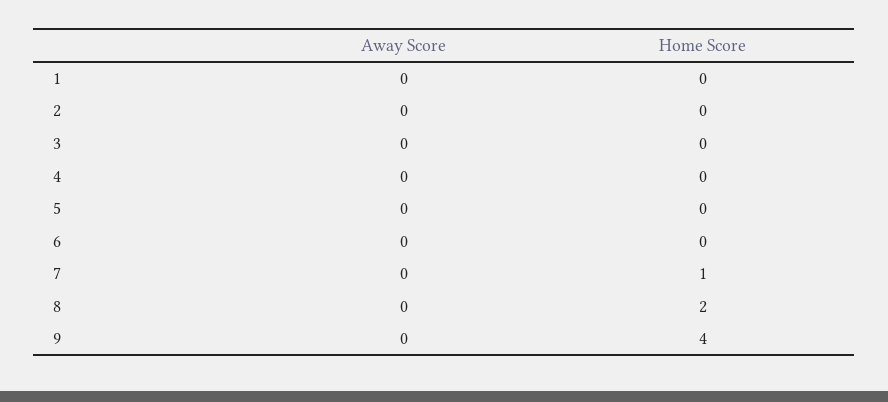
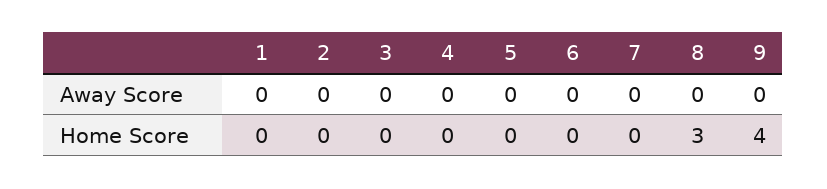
  {
    "Away Score": {
      "1": 0,
      "2": 0,
      "3": 0,
      "4": 0,
      "5": 0,
      "6": 0,
      "7": 0,
      "8": 0,
      "9": 0
    },
    "Home Score": {
      "1": 0,
      "2": 0,
      "3": 0,
      "4": 0,
      "5": 0,
      "6": 0,
-     "7": 1,
+     "7": 0,
-     "8": 2,
+     "8": 3,
      "9": 4
    }
  }

